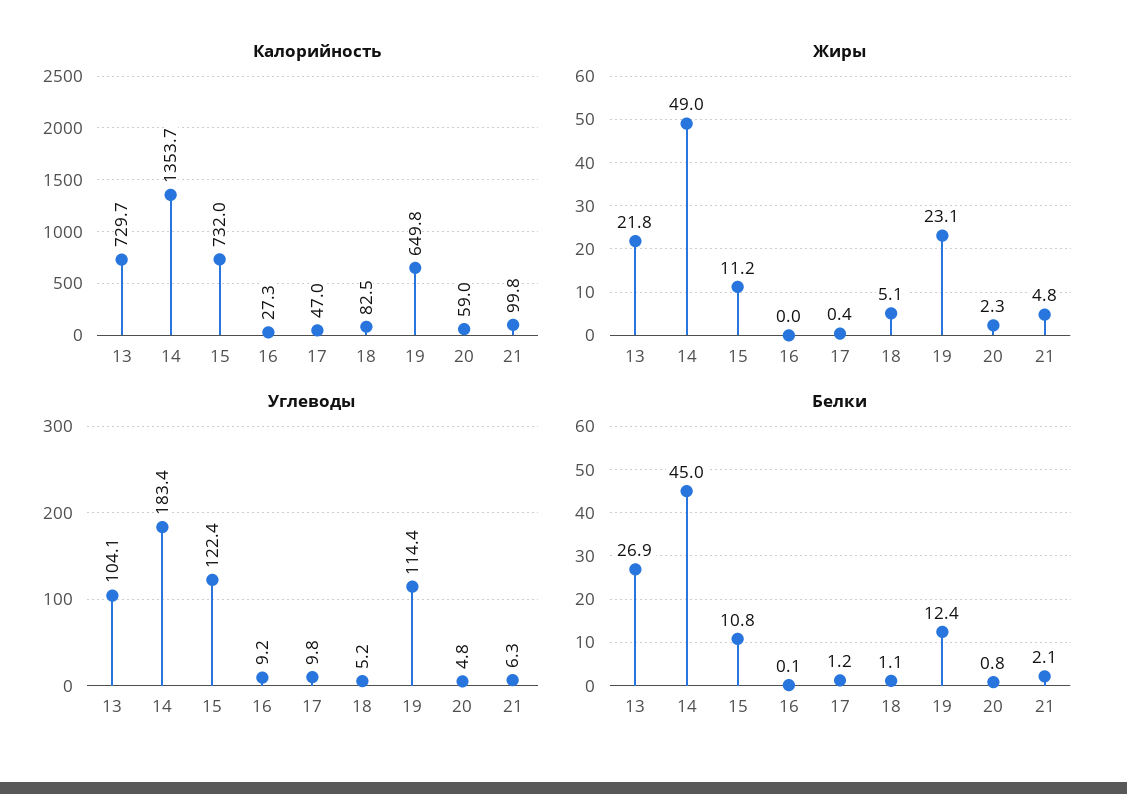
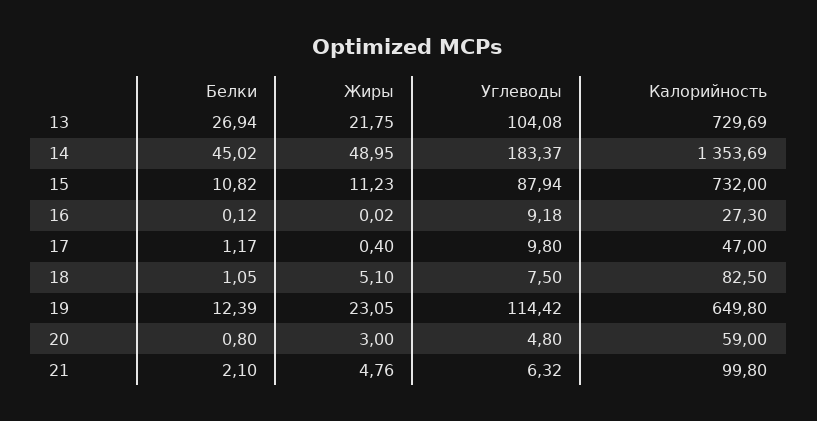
  {
    "Калорийность": {
      "13": 729.69,
      "14": 1353.69,
      "15": 732,
      "16": 27.3,
      "17": 47,
      "18": 82.5,
      "19": 649.8,
      "20": 59,
      "21": 99.8
    },
    "Жиры": {
      "13": 21.75,
      "14": 48.95,
      "15": 11.23,
      "16": 0.02,
      "17": 0.4,
      "18": 5.1,
      "19": 23.05,
-     "20": 2.3,
+     "20": 3,
      "21": 4.76
    },
    "Углеводы": {
      "13": 104.08,
      "14": 183.37,
-     "15": 122.4,
+     "15": 87.94,
      "16": 9.18,
      "17": 9.8,
-     "18": 5.2,
+     "18": 7.5,
      "19": 114.42,
      "20": 4.8,
      "21": 6.32
    },
    "Белки": {
      "13": 26.94,
      "14": 45.02,
      "15": 10.82,
      "16": 0.12,
      "17": 1.17,
      "18": 1.05,
      "19": 12.39,
      "20": 0.8,
      "21": 2.1
    }
  }

